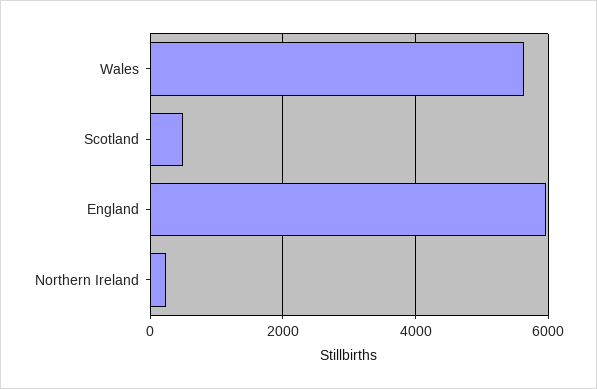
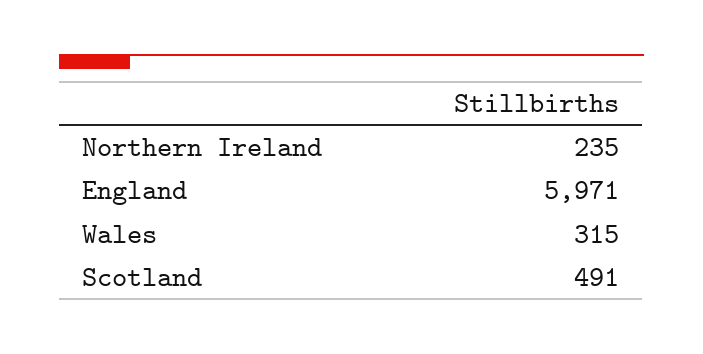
  {
-   "Wales": 5600,
+   "Wales": 315,
    "Scotland": 491,
    "England": 5971,
    "Northern Ireland": 235
  }

